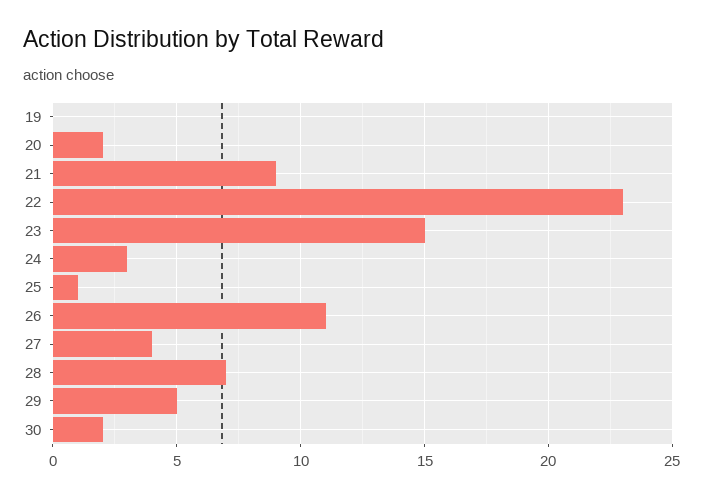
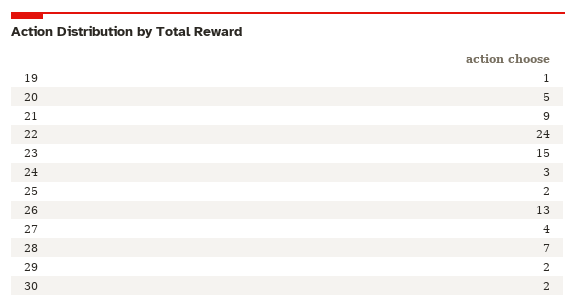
  {
-   "19": 0,
+   "19": 1,
-   "20": 2,
+   "20": 5,
    "21": 9,
-   "22": 23,
+   "22": 24,
    "23": 15,
    "24": 3,
-   "25": 1,
+   "25": 2,
-   "26": 11,
+   "26": 13,
    "27": 4,
    "28": 7,
-   "29": 5,
+   "29": 2,
    "30": 2
  }

